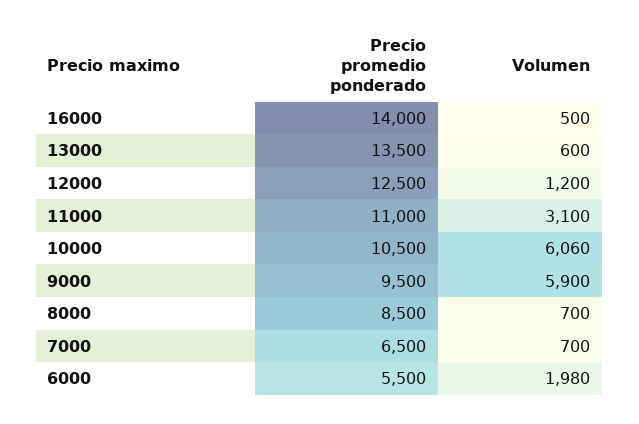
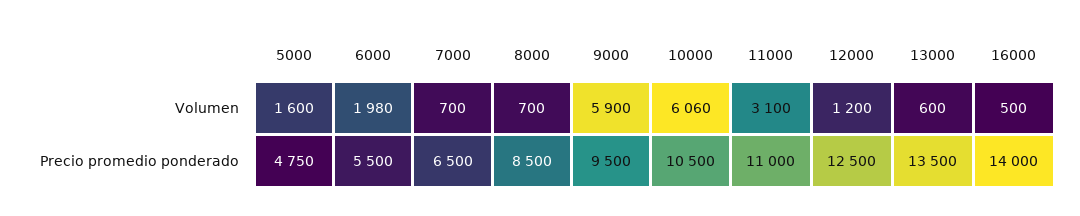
  {
    "Precio promedio ponderado": {
      "16000": 14000,
      "13000": 13500,
      "12000": 12500,
      "11000": 11000,
      "10000": 10500,
      "9000": 9500,
      "8000": 8500,
      "7000": 6500,
-     "6000": 5500
+     "6000": 5500,
+     "5000": 4750
    },
    "Volumen": {
      "16000": 500,
      "13000": 600,
      "12000": 1200,
      "11000": 3100,
      "10000": 6060,
      "9000": 5900,
      "8000": 700,
      "7000": 700,
-     "6000": 1980
+     "6000": 1980,
+     "5000": 1600
    }
  }

